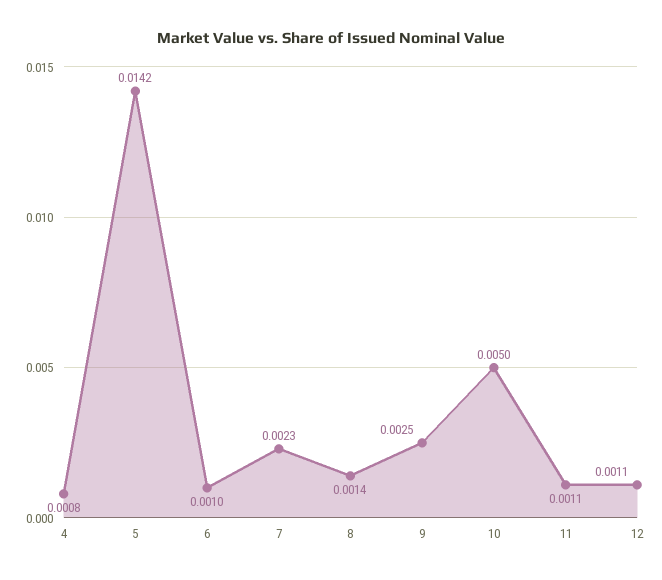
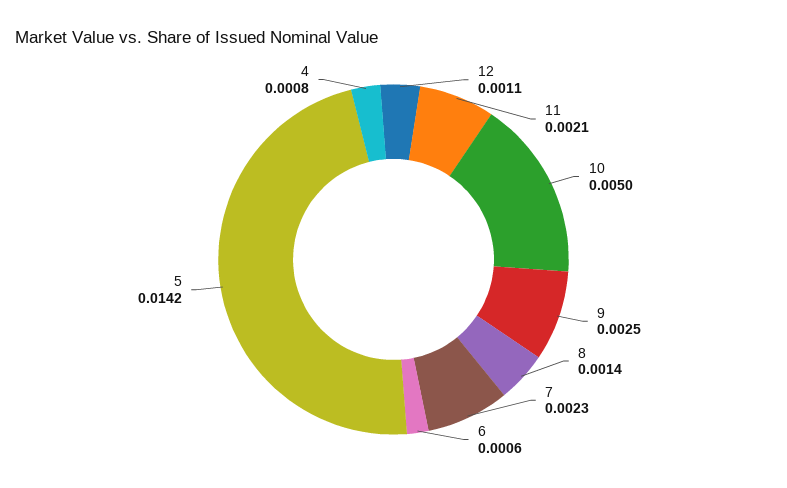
  {
    "4": 0.0008,
    "5": 0.0142,
-   "6": 0.001,
+   "6": 0.0006,
    "7": 0.0023,
    "8": 0.0014,
    "9": 0.0025,
    "10": 0.005,
-   "11": 0.0011,
+   "11": 0.0021,
    "12": 0.0011
  }

